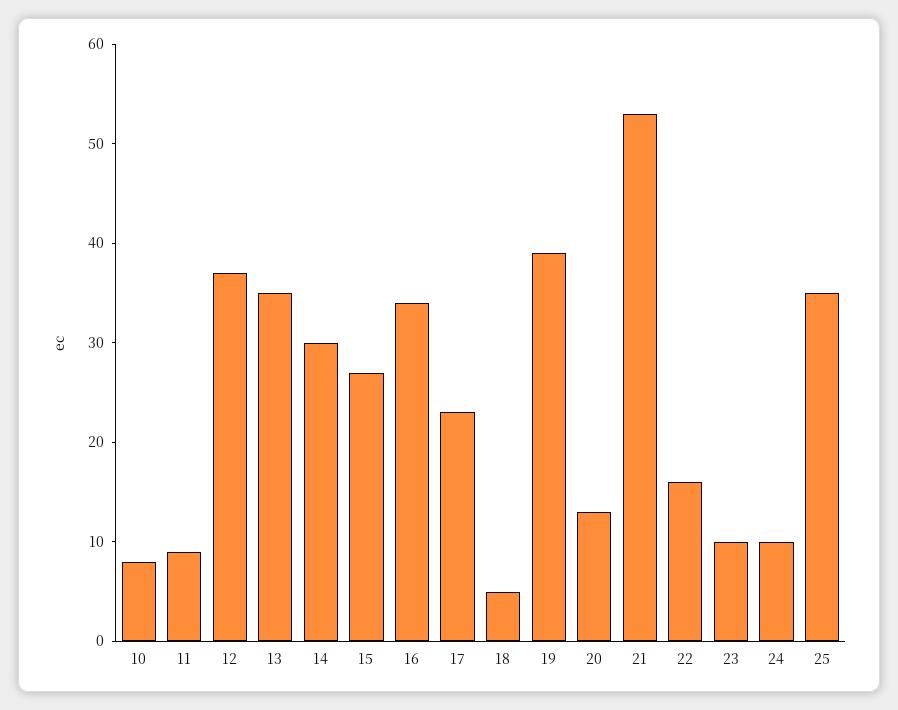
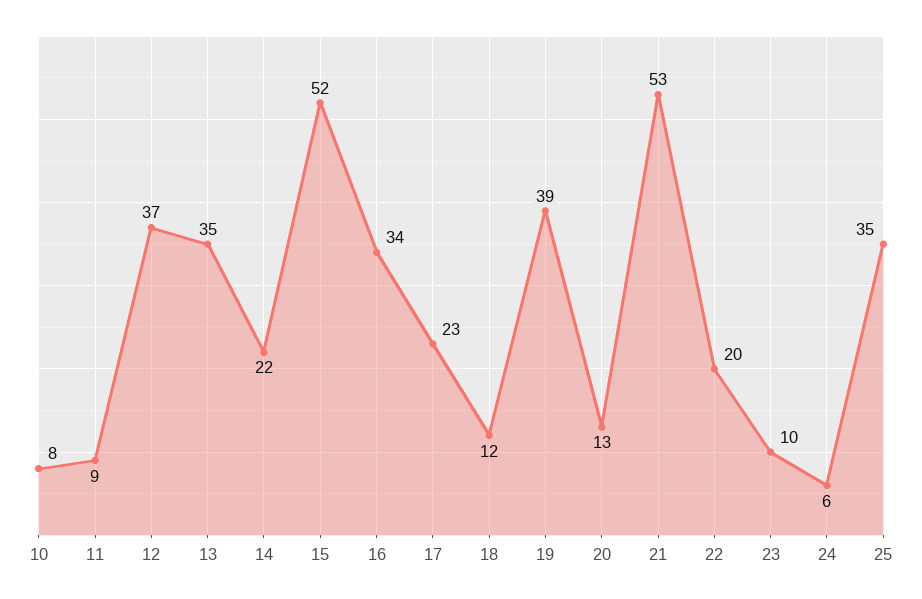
  {
    "10": 8,
    "11": 9,
    "12": 37,
    "13": 35,
-   "14": 30,
+   "14": 22,
-   "15": 27,
+   "15": 52,
    "16": 34,
    "17": 23,
-   "18": 5,
+   "18": 12,
    "19": 39,
    "20": 13,
    "21": 53,
-   "22": 16,
+   "22": 20,
    "23": 10,
-   "24": 10,
+   "24": 6,
    "25": 35
  }

